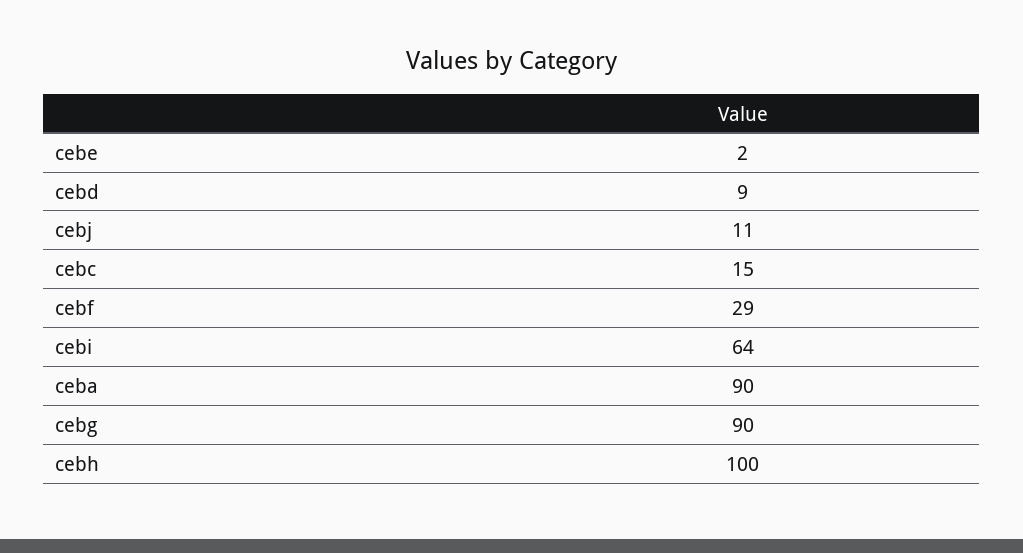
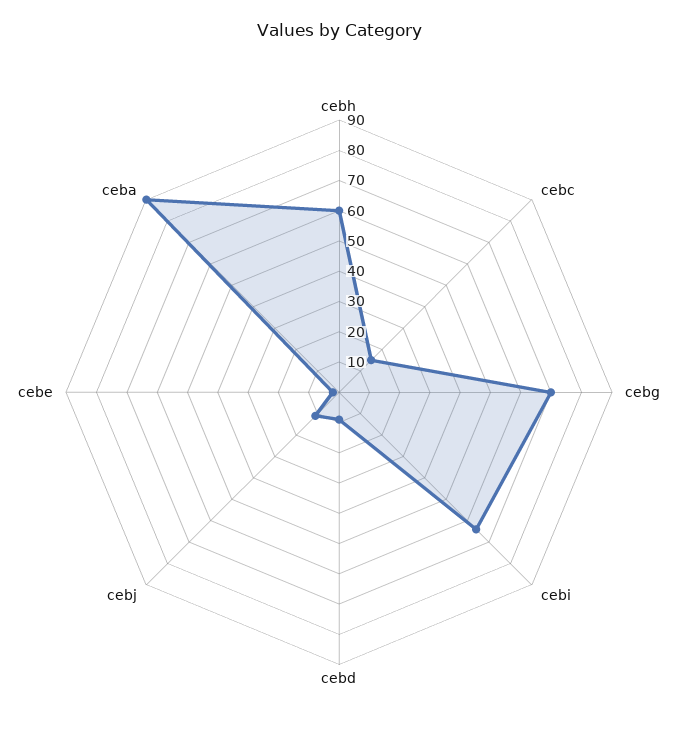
  {
    "cebe": 2,
    "cebd": 9,
    "cebj": 11,
    "cebc": 15,
-   "cebf": 29,
    "cebi": 64,
    "ceba": 90,
-   "cebg": 90,
+   "cebg": 70,
-   "cebh": 100
+   "cebh": 60
  }

